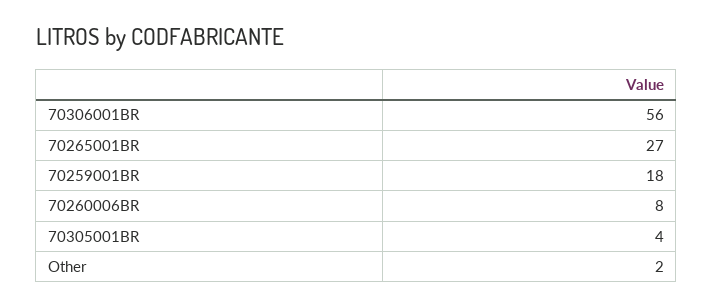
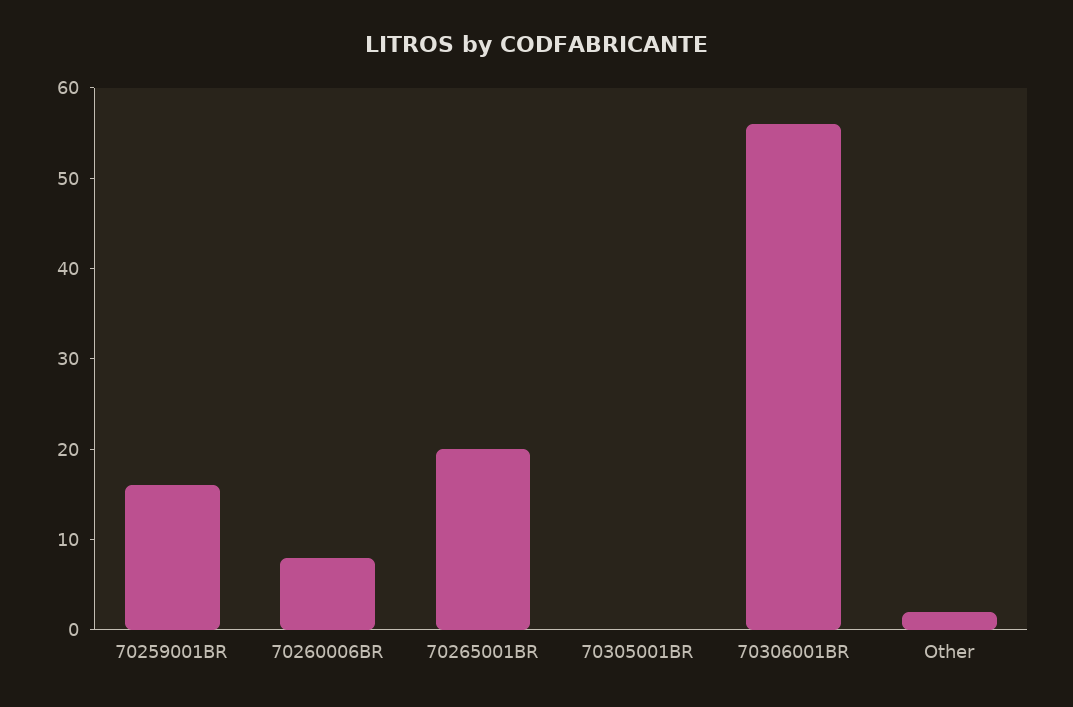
  {
    "70306001BR": 56,
-   "70265001BR": 27,
+   "70265001BR": 20,
-   "70259001BR": 18,
+   "70259001BR": 16,
    "70260006BR": 8,
-   "70305001BR": 4,
+   "70305001BR": 0,
    "Other": 2
  }

